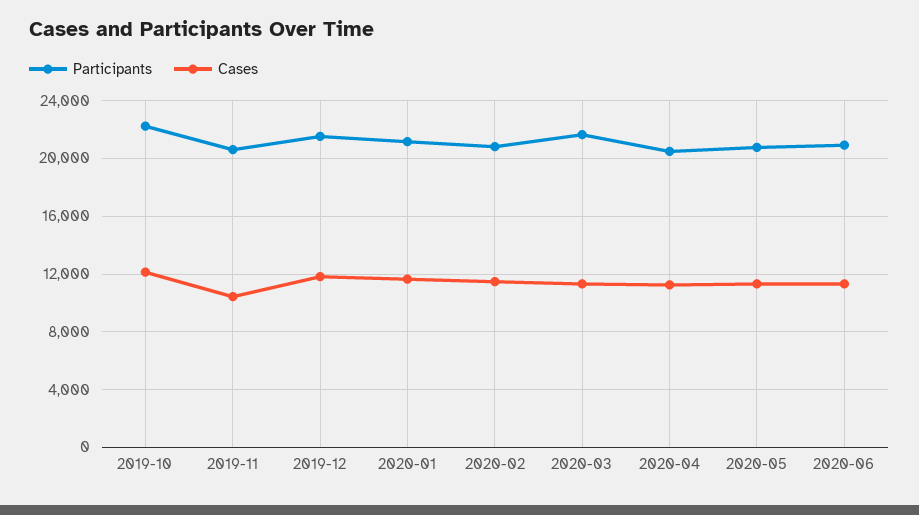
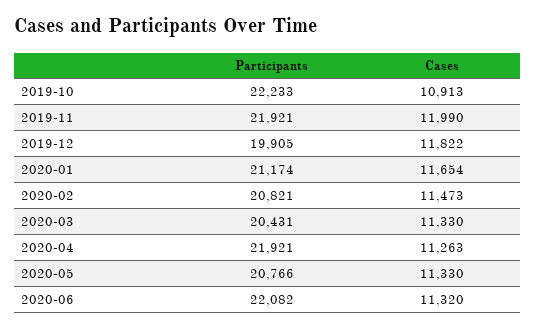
  {
    "Participants": {
      "2019-10": 22233,
-     "2019-11": 20500,
+     "2019-11": 21921,
-     "2019-12": 21500,
+     "2019-12": 19905,
      "2020-01": 21174,
      "2020-02": 20821,
-     "2020-03": 21500,
+     "2020-03": 20431,
-     "2020-04": 20500,
+     "2020-04": 21921,
      "2020-05": 20766,
-     "2020-06": 21000
+     "2020-06": 22082
    },
    "Cases": {
-     "2019-10": 12000,
+     "2019-10": 10913,
-     "2019-11": 10500,
+     "2019-11": 11990,
      "2019-12": 11822,
      "2020-01": 11654,
      "2020-02": 11473,
      "2020-03": 11330,
      "2020-04": 11263,
      "2020-05": 11330,
      "2020-06": 11320
    }
  }

